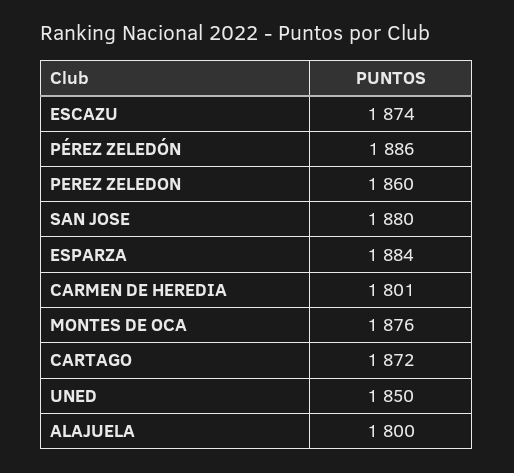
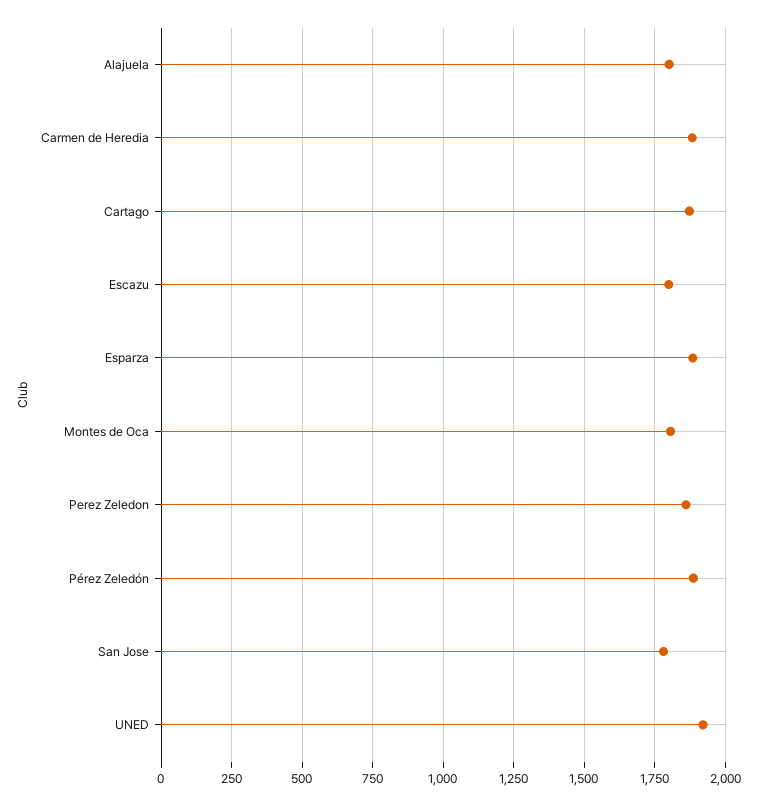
  {
-   "ESCAZU": 1874,
+   "ESCAZU": 1800,
    "PÉREZ ZELEDÓN": 1886,
    "PEREZ ZELEDON": 1860,
-   "SAN JOSE": 1880,
+   "SAN JOSE": 1775,
    "ESPARZA": 1884,
-   "CARMEN DE HEREDIA": 1801,
+   "CARMEN DE HEREDIA": 1875,
-   "MONTES DE OCA": 1876,
+   "MONTES DE OCA": 1800,
    "CARTAGO": 1872,
-   "UNED": 1850,
+   "UNED": 1925,
    "ALAJUELA": 1800
  }

